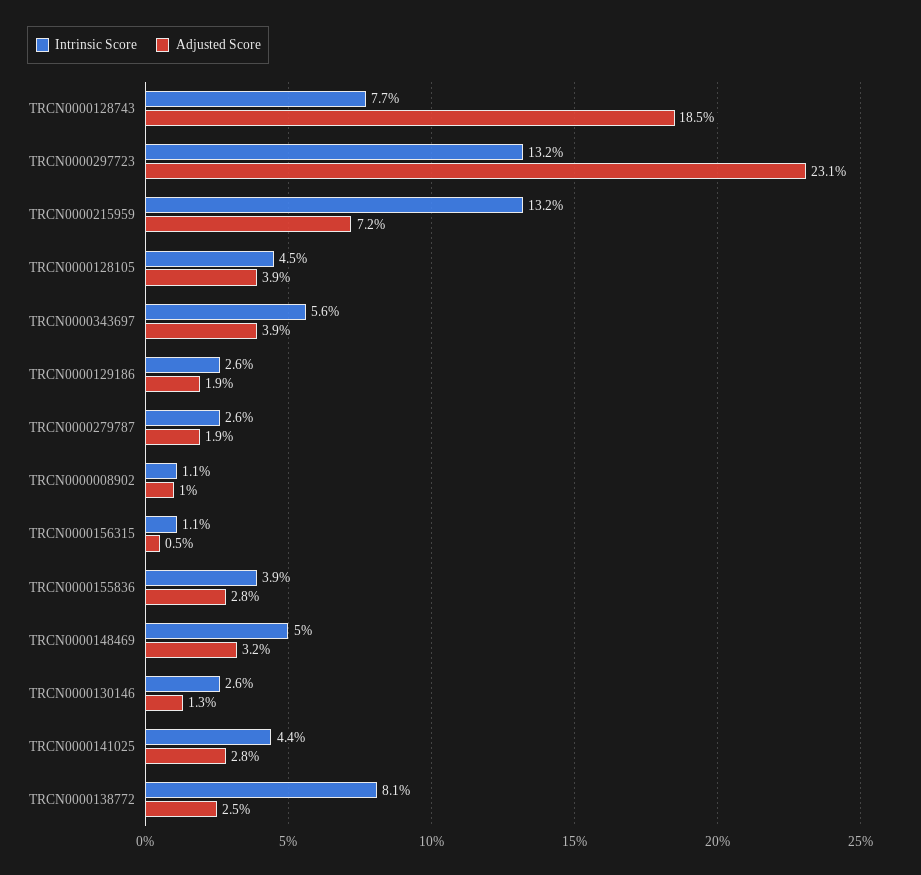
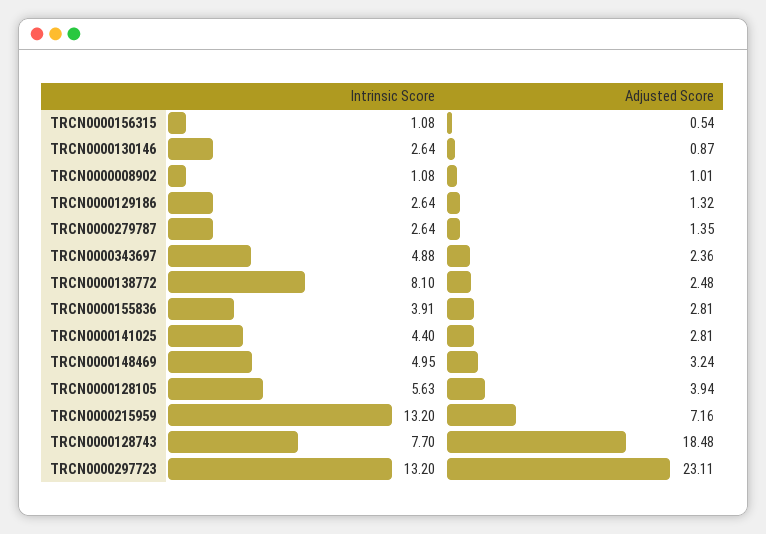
  {
    "Intrinsic Score": {
      "TRCN0000128743": 7.7,
      "TRCN0000297723": 13.2,
      "TRCN0000215959": 13.2,
-     "TRCN0000128105": 4.5,
+     "TRCN0000128105": 5.63,
-     "TRCN0000343697": 5.6,
+     "TRCN0000343697": 4.88,
      "TRCN0000129186": 2.64,
      "TRCN0000279787": 2.64,
      "TRCN0000008902": 1.08,
      "TRCN0000156315": 1.08,
      "TRCN0000155836": 3.91,
      "TRCN0000148469": 4.95,
      "TRCN0000130146": 2.64,
      "TRCN0000141025": 4.4,
      "TRCN0000138772": 8.1
    },
    "Adjusted Score": {
      "TRCN0000128743": 18.48,
      "TRCN0000297723": 23.11,
      "TRCN0000215959": 7.16,
      "TRCN0000128105": 3.94,
-     "TRCN0000343697": 3.9,
+     "TRCN0000343697": 2.36,
-     "TRCN0000129186": 1.9,
+     "TRCN0000129186": 1.32,
-     "TRCN0000279787": 1.9,
+     "TRCN0000279787": 1.35,
      "TRCN0000008902": 1.01,
      "TRCN0000156315": 0.54,
      "TRCN0000155836": 2.81,
      "TRCN0000148469": 3.24,
-     "TRCN0000130146": 1.3,
+     "TRCN0000130146": 0.87,
      "TRCN0000141025": 2.81,
      "TRCN0000138772": 2.48
    }
  }

